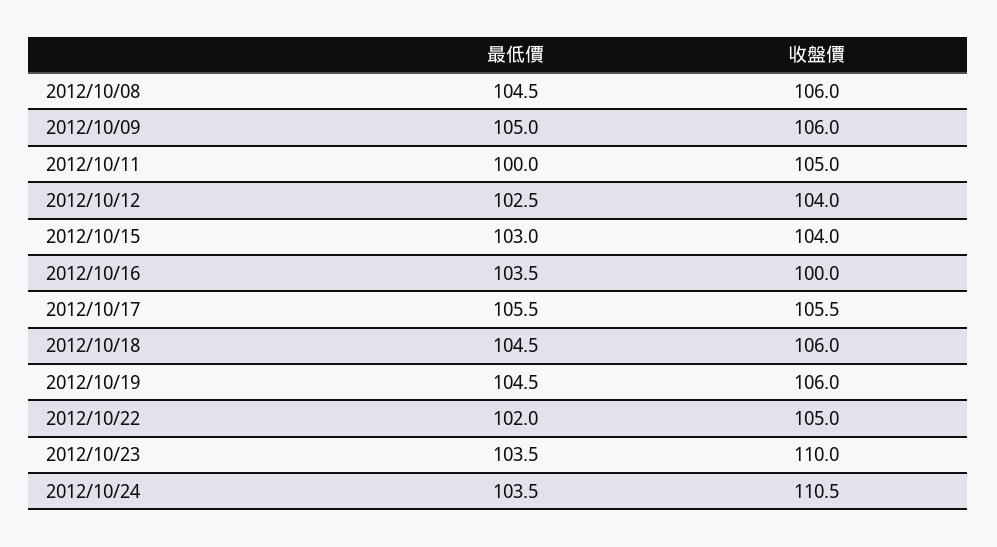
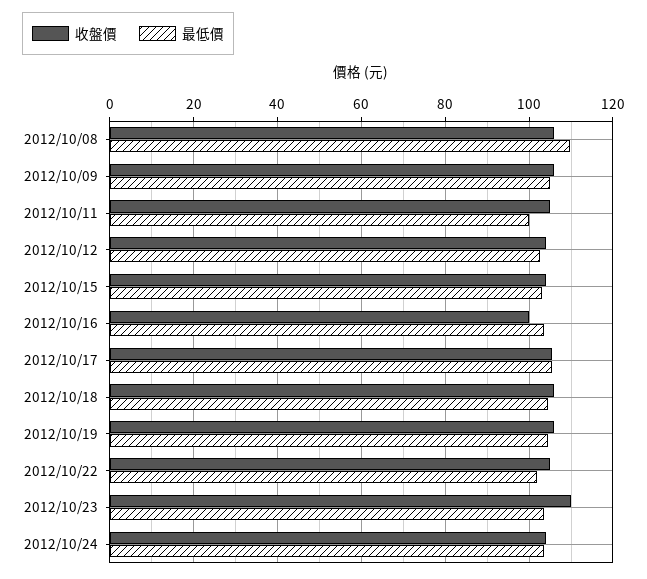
  {
    "最低價": {
-     "2012/10/08": 104.5,
+     "2012/10/08": 110,
      "2012/10/09": 105,
      "2012/10/11": 100,
      "2012/10/12": 102.5,
      "2012/10/15": 103,
      "2012/10/16": 103.5,
      "2012/10/17": 105.5,
      "2012/10/18": 104.5,
      "2012/10/19": 104.5,
      "2012/10/22": 102,
      "2012/10/23": 103.5,
      "2012/10/24": 103.5
    },
    "收盤價": {
      "2012/10/08": 106,
      "2012/10/09": 106,
      "2012/10/11": 105,
      "2012/10/12": 104,
      "2012/10/15": 104,
      "2012/10/16": 100,
      "2012/10/17": 105.5,
      "2012/10/18": 106,
      "2012/10/19": 106,
      "2012/10/22": 105,
      "2012/10/23": 110,
-     "2012/10/24": 110.5
+     "2012/10/24": 104
    }
  }

